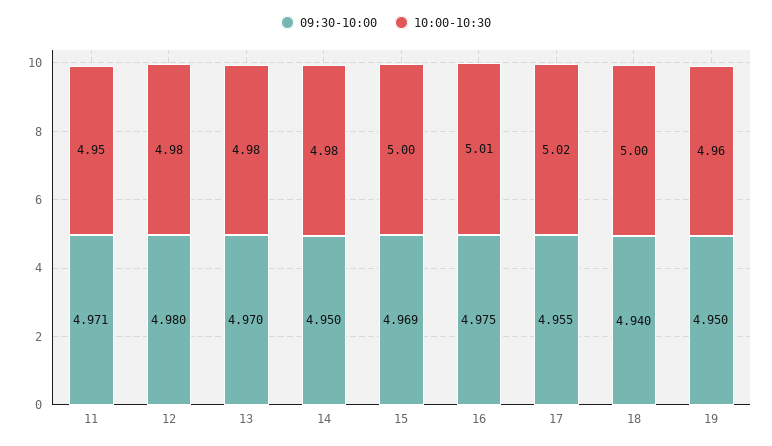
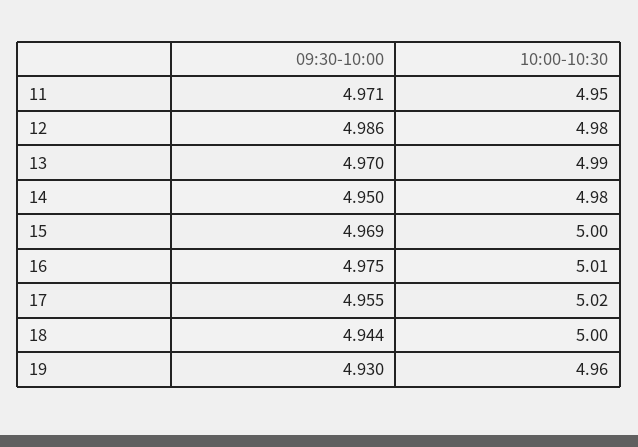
  {
    "09:30-10:00": {
      "11": 4.971,
-     "12": 4.98,
+     "12": 4.986,
      "13": 4.97,
      "14": 4.95,
      "15": 4.969,
      "16": 4.975,
      "17": 4.955,
-     "18": 4.94,
+     "18": 4.944,
-     "19": 4.95
+     "19": 4.93
    },
    "10:00-10:30": {
      "11": 4.95,
      "12": 4.98,
-     "13": 4.98,
+     "13": 4.99,
      "14": 4.98,
      "15": 5,
      "16": 5.01,
      "17": 5.02,
      "18": 5,
      "19": 4.96
    }
  }

